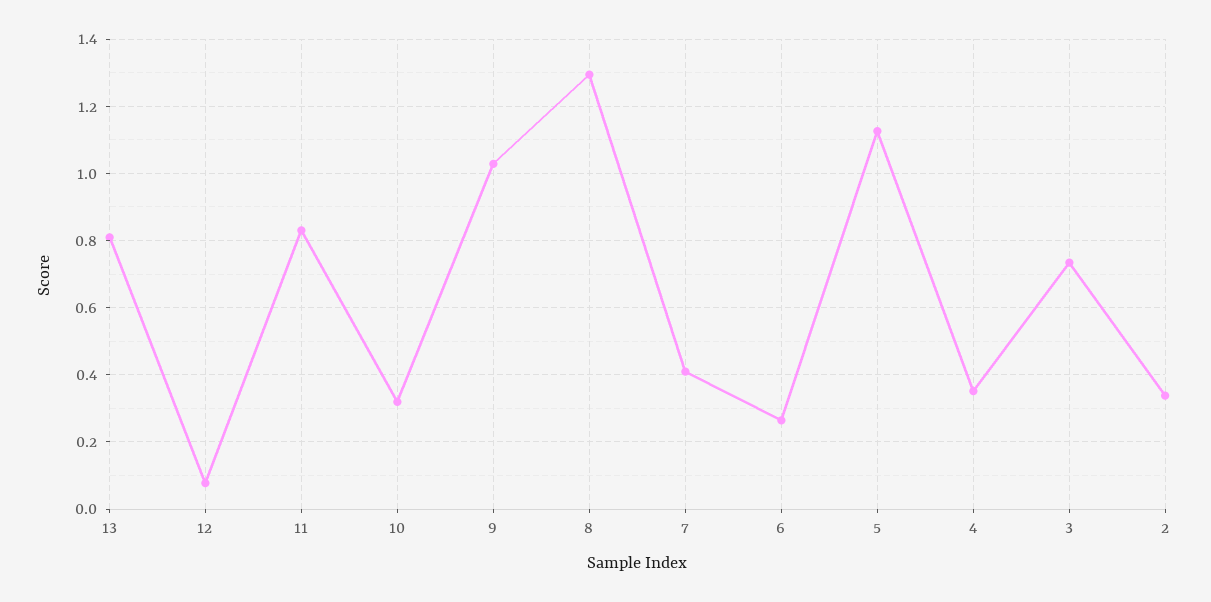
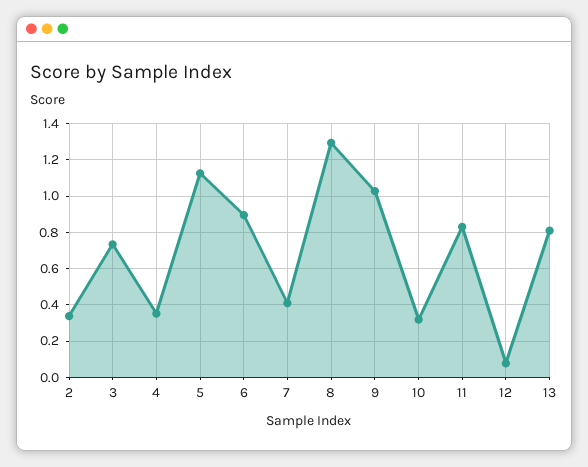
  {
    "13": 0.8,
    "12": 0.08,
    "11": 0.84,
    "10": 0.32,
    "9": 1.02,
    "8": 1.3,
    "7": 0.4,
-   "6": 0.26,
+   "6": 0.9,
    "5": 1.12,
    "4": 0.36,
    "3": 0.74,
    "2": 0.34
  }

